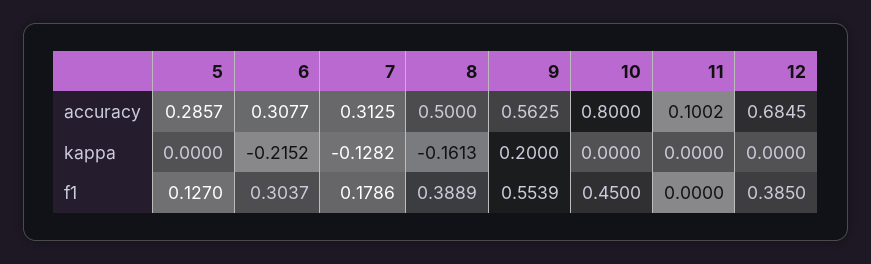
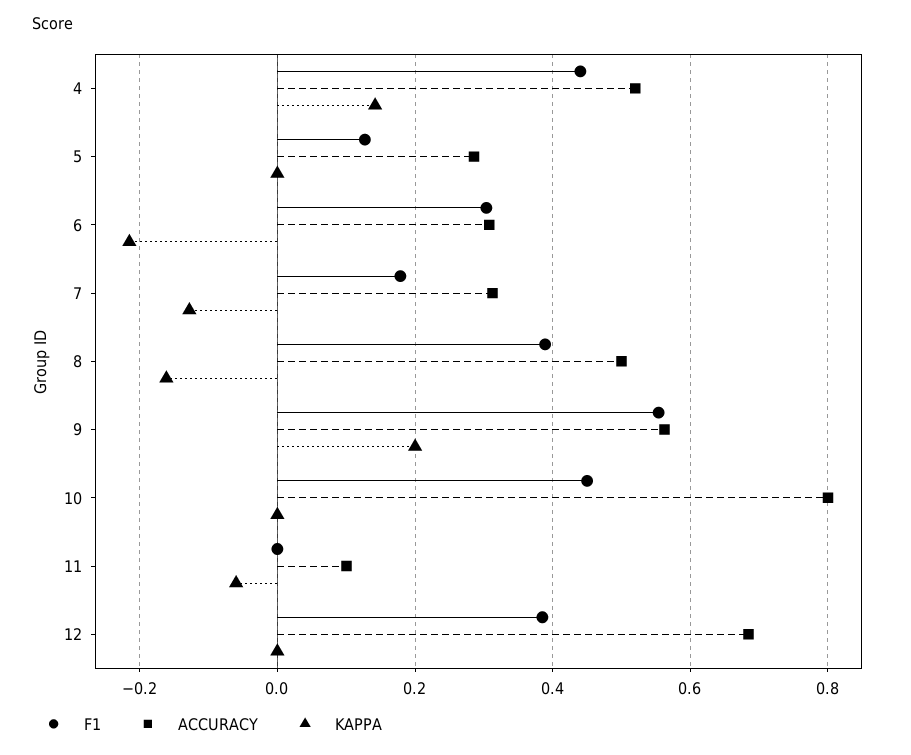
  {
    "accuracy": {
      "5": 0.2857,
      "6": 0.3077,
      "7": 0.3125,
      "8": 0.5,
      "9": 0.5625,
      "10": 0.8,
      "11": 0.1002,
-     "12": 0.6845
+     "12": 0.6845,
+     "4": 0.52
    },
    "kappa": {
      "5": 0,
      "6": -0.2152,
      "7": -0.1282,
      "8": -0.1613,
      "9": 0.2,
      "10": 0,
-     "11": 0,
+     "11": -0.06,
-     "12": 0
+     "12": 0,
+     "4": 0.14
    },
    "f1": {
      "5": 0.127,
      "6": 0.3037,
      "7": 0.1786,
      "8": 0.3889,
      "9": 0.5539,
      "10": 0.45,
      "11": 0,
-     "12": 0.385
+     "12": 0.385,
+     "4": 0.44
    }
  }

